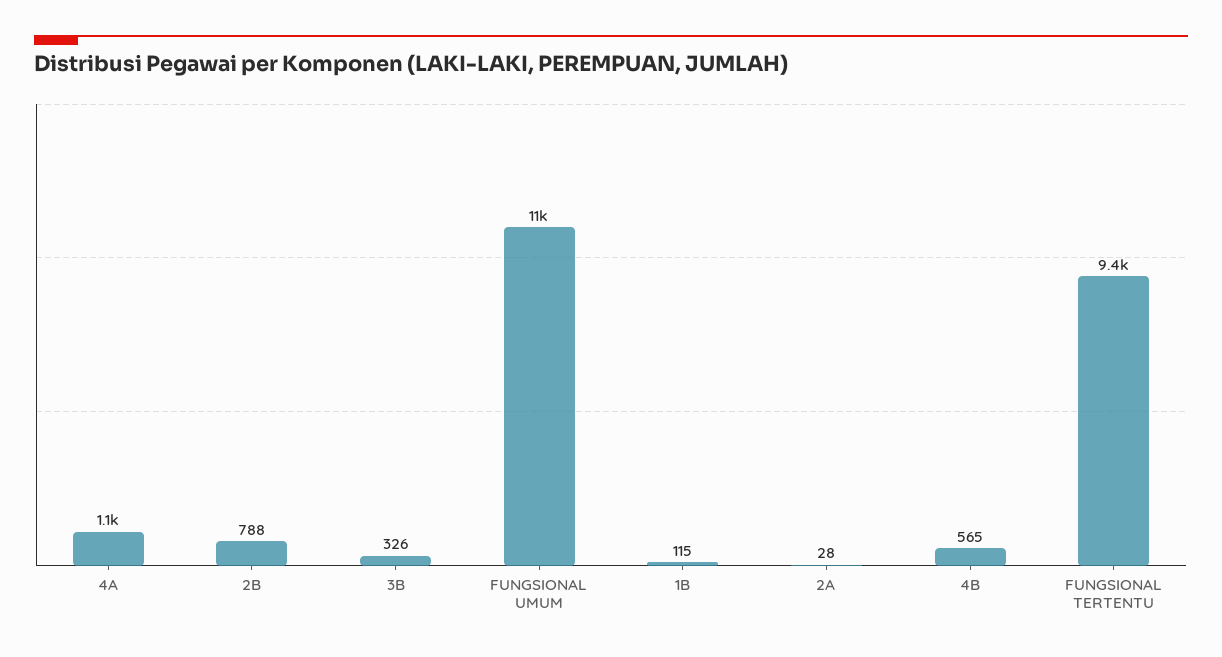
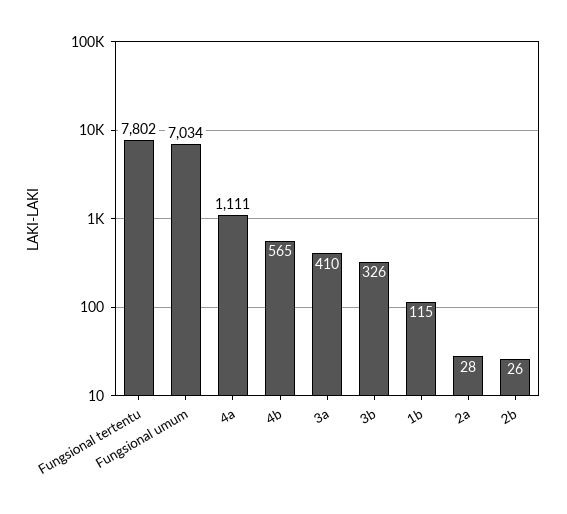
  {
    "4A": 1111,
-   "2B": 788,
+   "2B": 26,
    "3B": 326,
-   "FUNGSIONAL UMUM": 11000,
+   "FUNGSIONAL UMUM": 7034,
    "1B": 115,
    "2A": 28,
    "4B": 565,
-   "FUNGSIONAL TERTENTU": 9400
+   "FUNGSIONAL TERTENTU": 7802,
+   "3a": 410
  }

